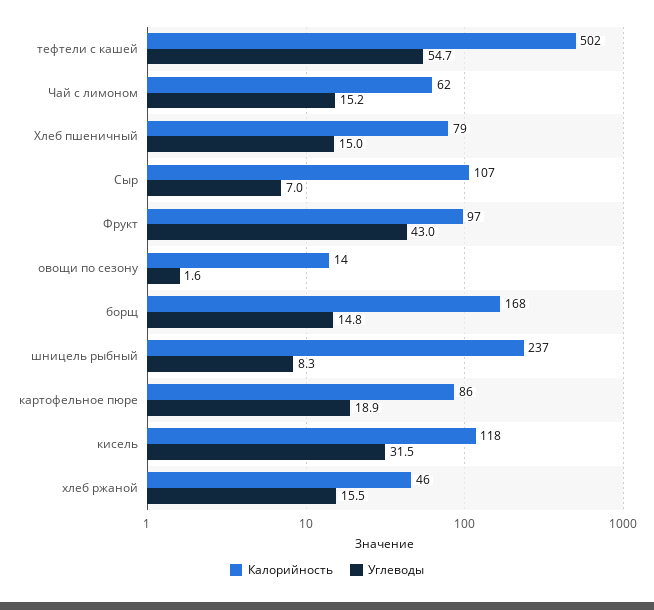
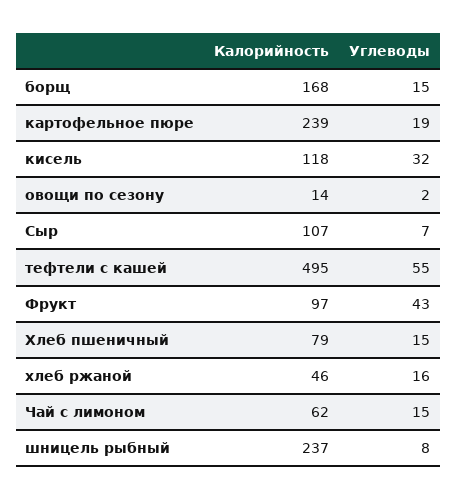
  {
    "Калорийность": {
-     "тефтели с кашей": 502,
+     "тефтели с кашей": 495,
      "Чай с лимоном": 62,
      "Хлеб пшеничный": 79,
      "Сыр": 107,
      "Фрукт": 97,
      "овощи по сезону": 14,
      "борщ": 168,
      "шницель рыбный": 237,
-     "картофельное пюре": 86,
+     "картофельное пюре": 239,
      "кисель": 118,
      "хлеб ржаной": 46
    },
    "Углеводы": {
      "тефтели с кашей": 54.7,
      "Чай с лимоном": 15.2,
      "Хлеб пшеничный": 15,
      "Сыр": 7,
      "Фрукт": 43,
      "овощи по сезону": 1.6,
      "борщ": 14.8,
      "шницель рыбный": 8.3,
      "картофельное пюре": 18.9,
      "кисель": 31.5,
      "хлеб ржаной": 15.5
    }
  }

